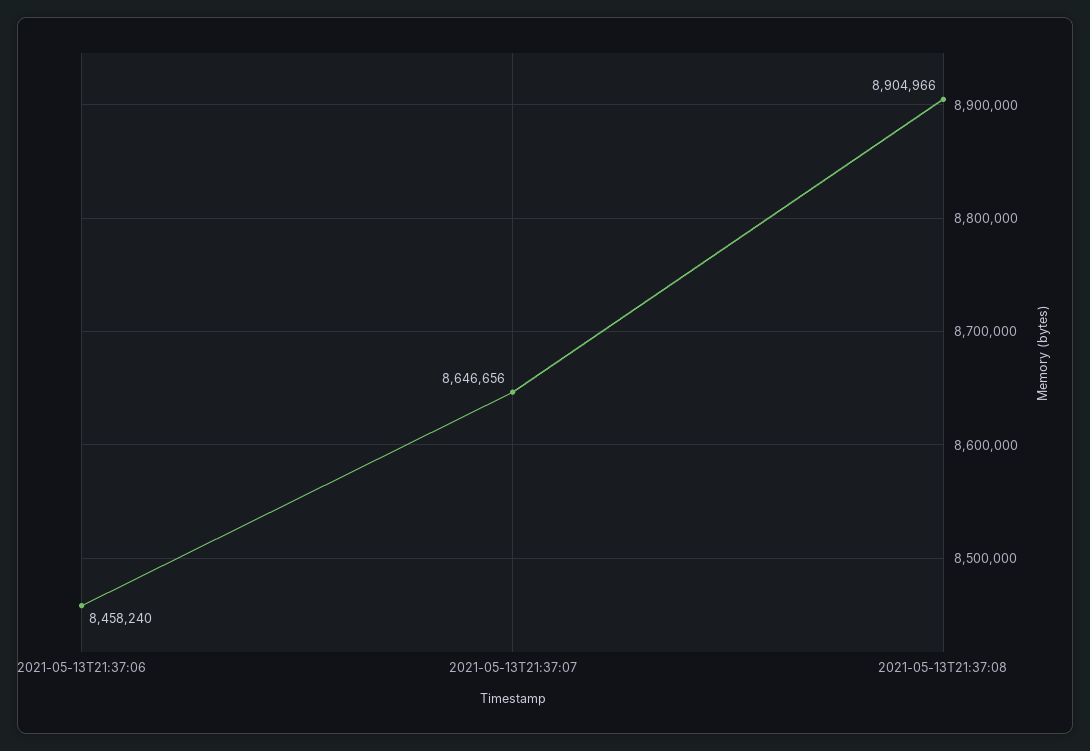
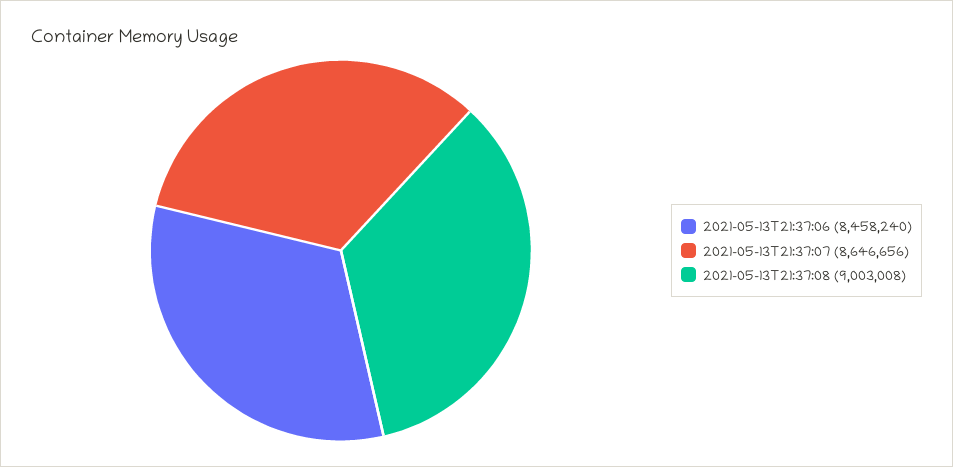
  {
    "2021-05-13T21:37:06": 8458240,
    "2021-05-13T21:37:07": 8646656,
-   "2021-05-13T21:37:08": 8904966
+   "2021-05-13T21:37:08": 9003008
  }

